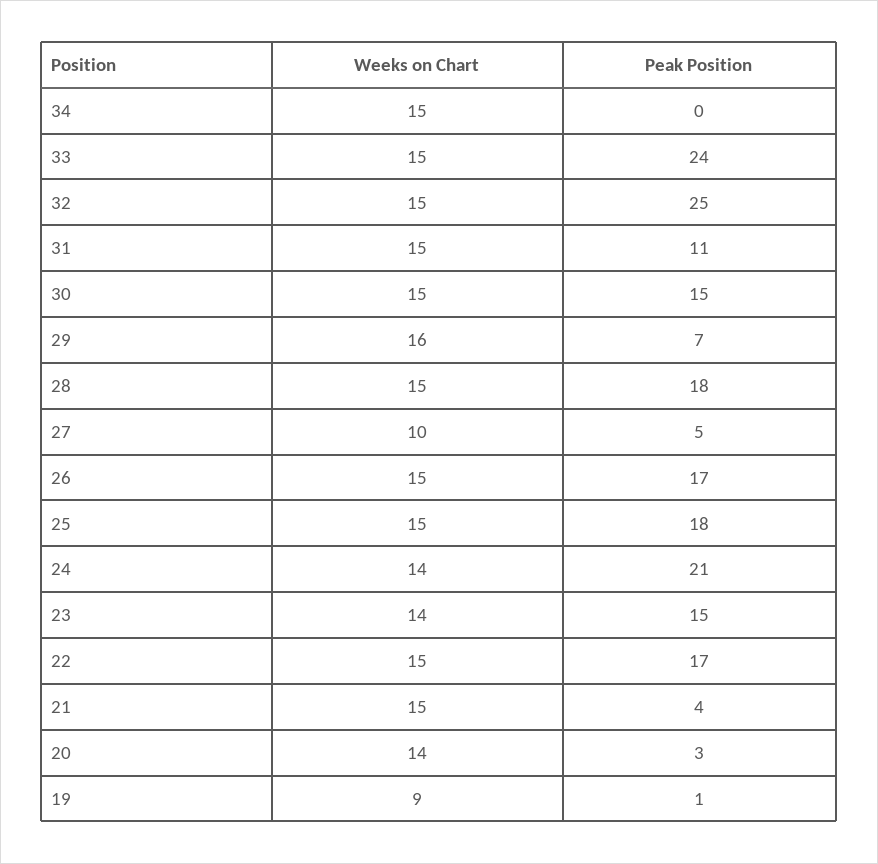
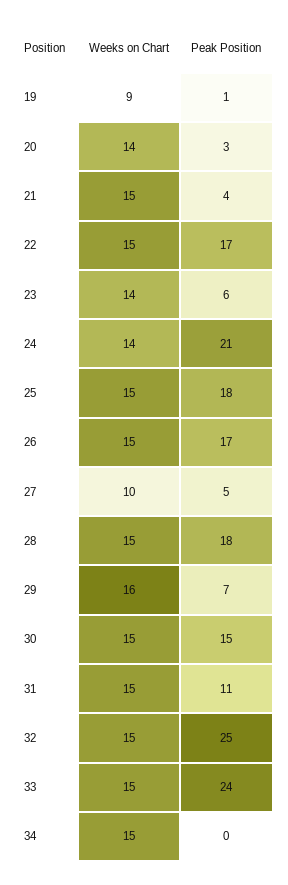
  {
    "Weeks on Chart": {
      "34": 15,
      "33": 15,
      "32": 15,
      "31": 15,
      "30": 15,
      "29": 16,
      "28": 15,
      "27": 10,
      "26": 15,
      "25": 15,
      "24": 14,
      "23": 14,
      "22": 15,
      "21": 15,
      "20": 14,
      "19": 9
    },
    "Peak Position": {
      "34": 0,
      "33": 24,
      "32": 25,
      "31": 11,
      "30": 15,
      "29": 7,
      "28": 18,
      "27": 5,
      "26": 17,
      "25": 18,
      "24": 21,
-     "23": 15,
+     "23": 6,
      "22": 17,
      "21": 4,
      "20": 3,
      "19": 1
    }
  }

